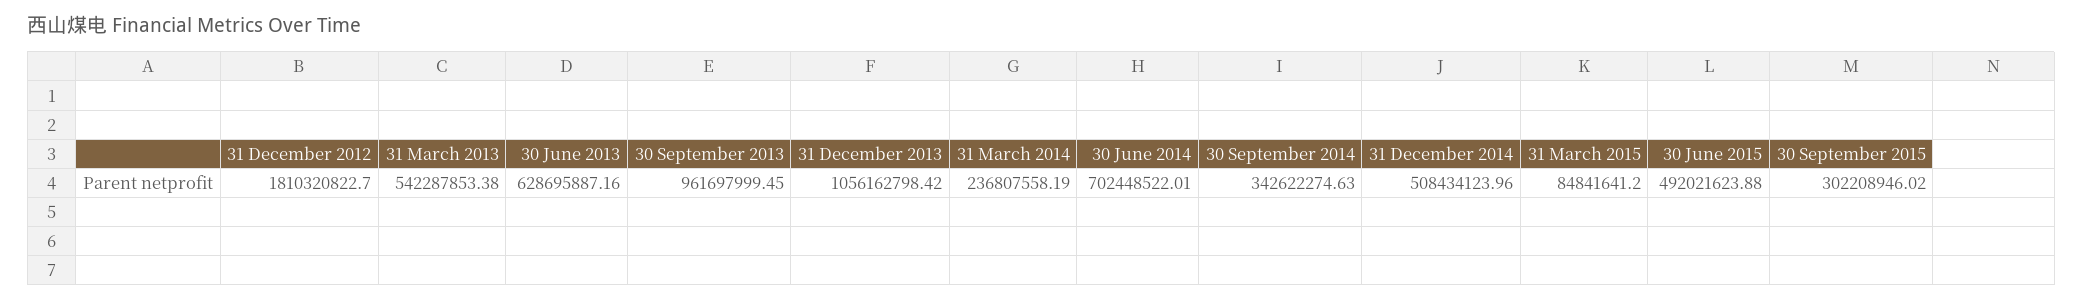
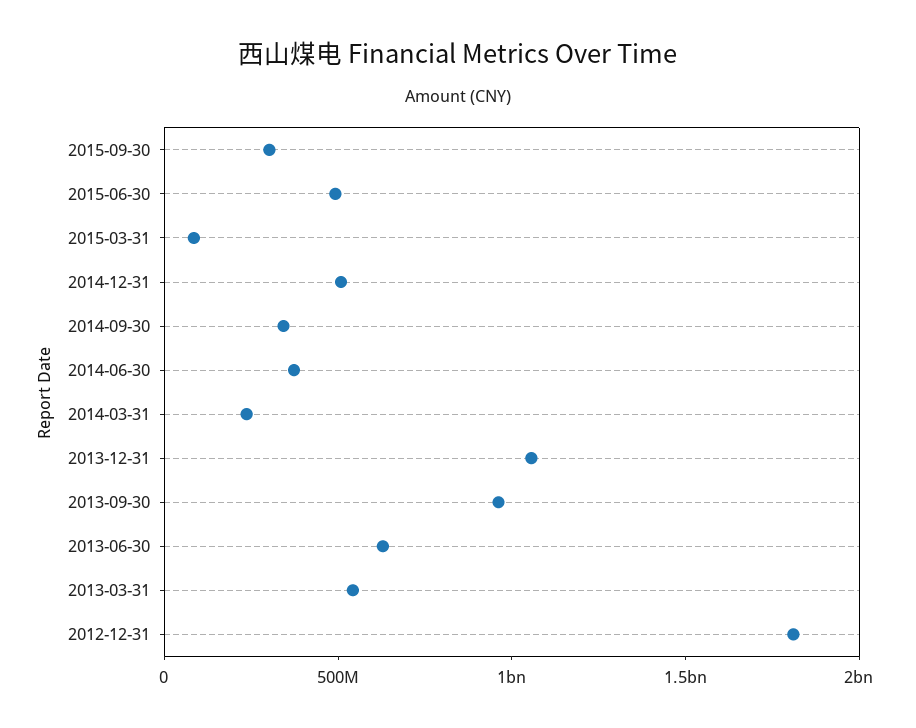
  {
    "31 December 2012": 1810320822.7,
    "31 March 2013": 542287853.38,
    "30 June 2013": 628695887.16,
    "30 September 2013": 961697999.45,
    "31 December 2013": 1056162798.42,
    "31 March 2014": 236807558.19,
-   "30 June 2014": 702448522.01,
+   "30 June 2014": 400000000,
    "30 September 2014": 342622274.63,
    "31 December 2014": 508434123.96,
    "31 March 2015": 84841641.2,
    "30 June 2015": 492021623.88,
    "30 September 2015": 302208946.02
  }

